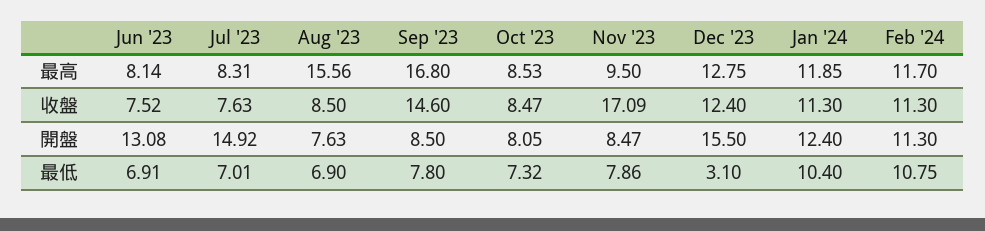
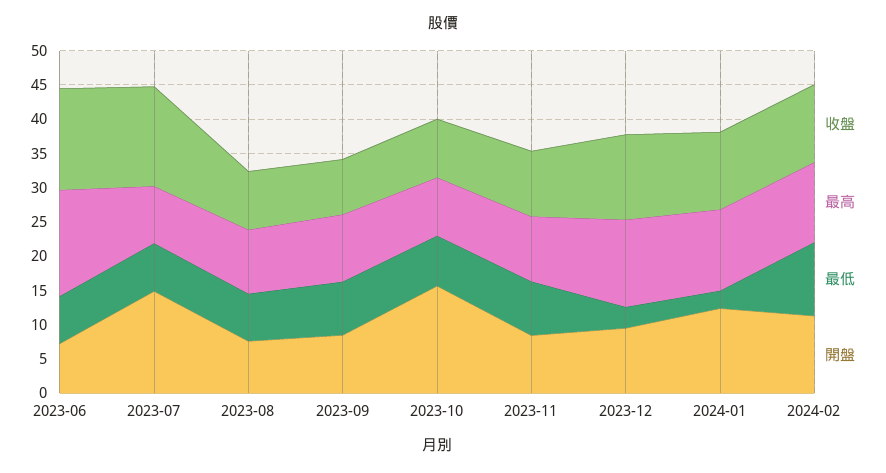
  {
    "最高": {
-     "Jun '23": 8.14,
+     "Jun '23": 15,
      "Jul '23": 8.31,
-     "Aug '23": 15.56,
+     "Aug '23": 10,
-     "Sep '23": 16.8,
+     "Sep '23": 10,
      "Oct '23": 8.53,
      "Nov '23": 9.5,
      "Dec '23": 12.75,
      "Jan '24": 11.85,
      "Feb '24": 11.7
    },
    "收盤": {
-     "Jun '23": 7.52,
+     "Jun '23": 15,
-     "Jul '23": 7.63,
+     "Jul '23": 15,
      "Aug '23": 8.5,
-     "Sep '23": 14.6,
+     "Sep '23": 7.5,
      "Oct '23": 8.47,
-     "Nov '23": 17.09,
+     "Nov '23": 10,
      "Dec '23": 12.4,
      "Jan '24": 11.3,
      "Feb '24": 11.3
    },
    "開盤": {
-     "Jun '23": 13.08,
+     "Jun '23": 7.5,
      "Jul '23": 14.92,
      "Aug '23": 7.63,
      "Sep '23": 8.5,
-     "Oct '23": 8.05,
+     "Oct '23": 15,
      "Nov '23": 8.47,
-     "Dec '23": 15.5,
+     "Dec '23": 10,
      "Jan '24": 12.4,
      "Feb '24": 11.3
    },
    "最低": {
      "Jun '23": 6.91,
      "Jul '23": 7.01,
      "Aug '23": 6.9,
      "Sep '23": 7.8,
      "Oct '23": 7.32,
      "Nov '23": 7.86,
      "Dec '23": 3.1,
-     "Jan '24": 10.4,
+     "Jan '24": 2.5,
      "Feb '24": 10.75
    }
  }

